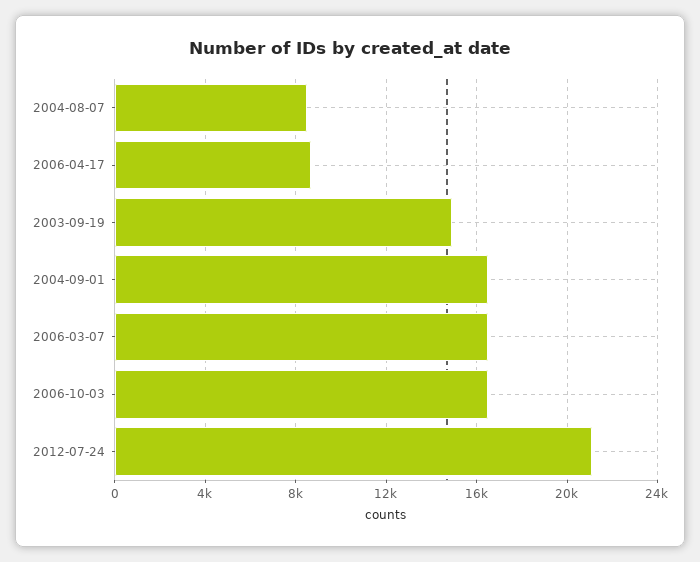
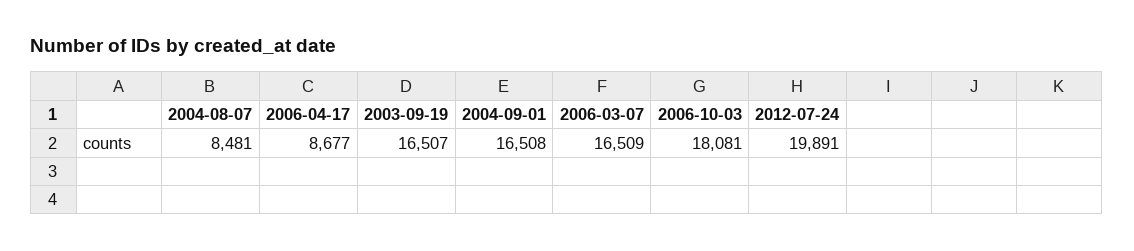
  {
    "2004-08-07": 8481,
    "2006-04-17": 8677,
-   "2003-09-19": 15000,
+   "2003-09-19": 16507,
    "2004-09-01": 16508,
    "2006-03-07": 16509,
-   "2006-10-03": 16500,
+   "2006-10-03": 18081,
-   "2012-07-24": 21000
+   "2012-07-24": 19891
  }

